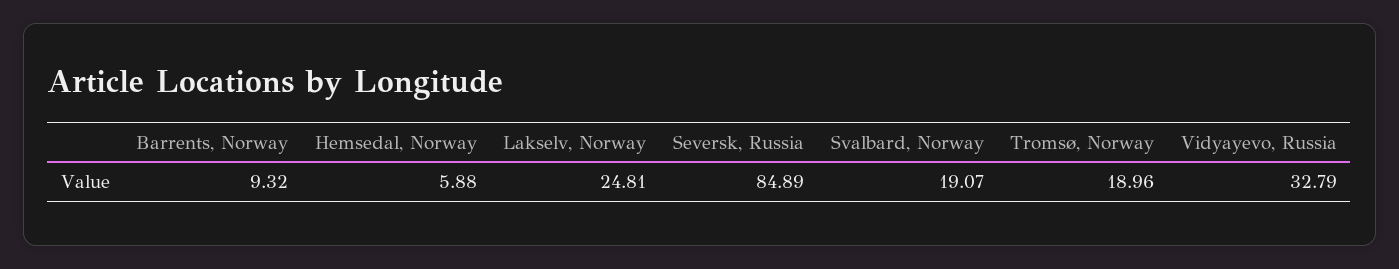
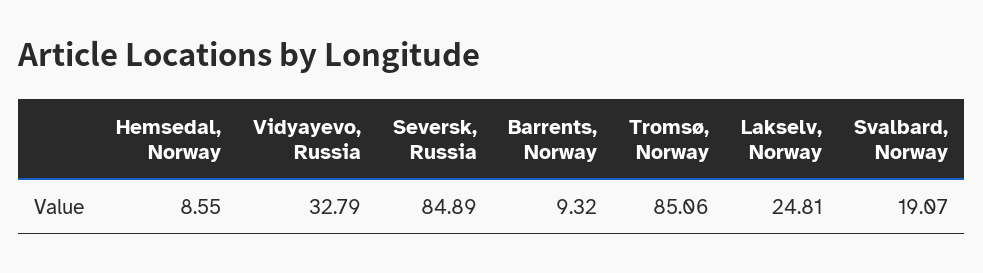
  {
    "Barrents, Norway": 9.32,
-   "Hemsedal, Norway": 5.88,
+   "Hemsedal, Norway": 8.55,
    "Lakselv, Norway": 24.81,
    "Seversk, Russia": 84.89,
    "Svalbard, Norway": 19.07,
-   "Tromsø, Norway": 18.96,
+   "Tromsø, Norway": 85.06,
    "Vidyayevo, Russia": 32.79
  }

